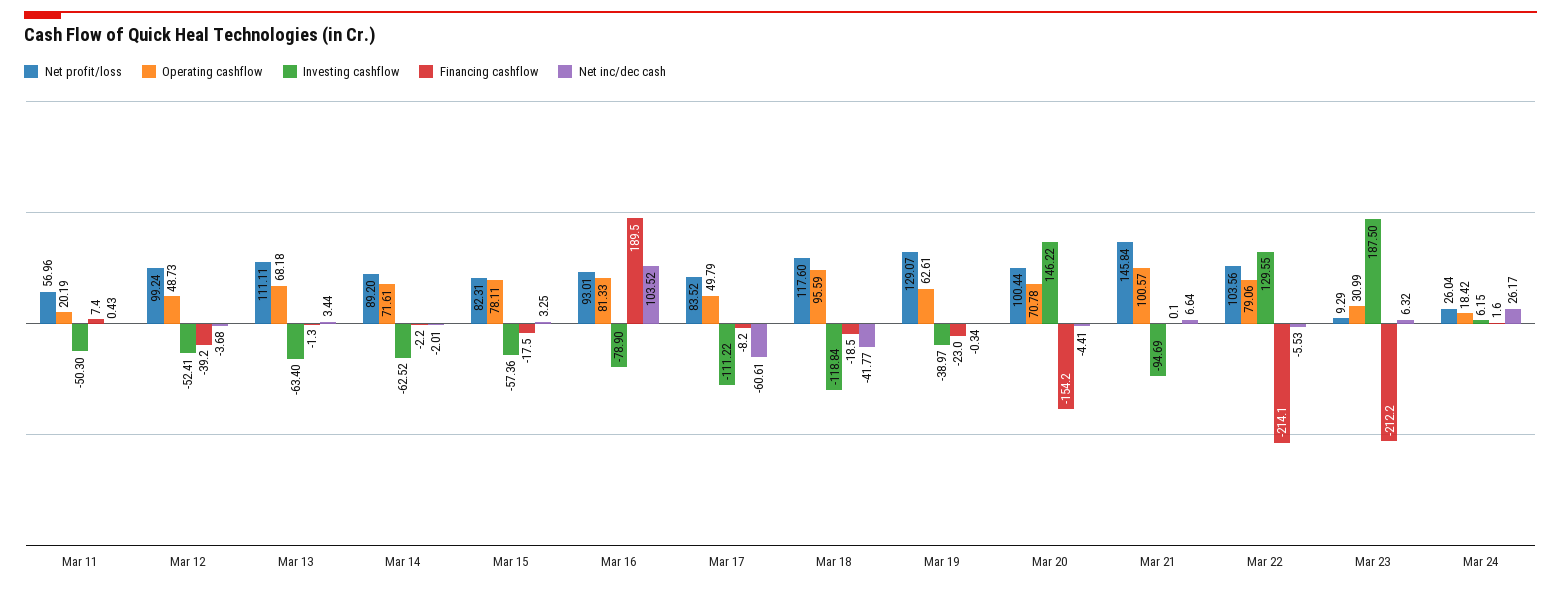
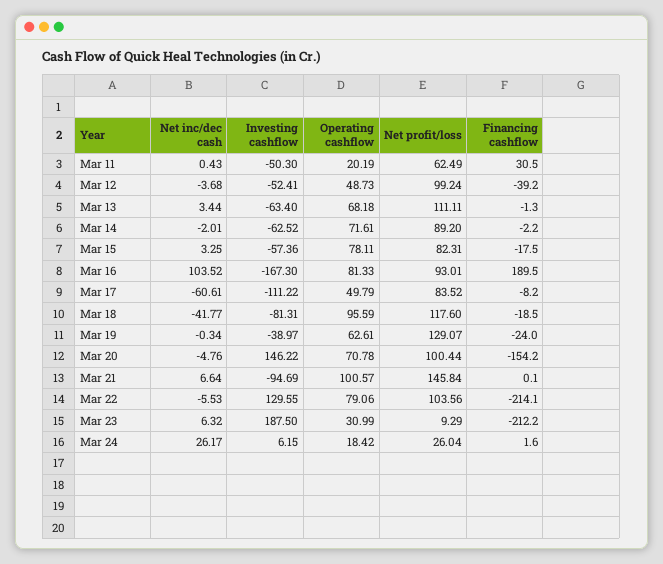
  {
    "Net profit/loss": {
-     "Mar 11": 56.96,
+     "Mar 11": 62.49,
      "Mar 12": 99.24,
      "Mar 13": 111.11,
      "Mar 14": 89.2,
      "Mar 15": 82.31,
      "Mar 16": 93.01,
      "Mar 17": 83.52,
      "Mar 18": 117.6,
      "Mar 19": 129.07,
      "Mar 20": 100.44,
      "Mar 21": 145.84,
      "Mar 22": 103.56,
      "Mar 23": 9.29,
      "Mar 24": 26.04
    },
    "Operating cashflow": {
      "Mar 11": 20.19,
      "Mar 12": 48.73,
      "Mar 13": 68.18,
      "Mar 14": 71.61,
      "Mar 15": 78.11,
      "Mar 16": 81.33,
      "Mar 17": 49.79,
      "Mar 18": 95.59,
      "Mar 19": 62.61,
      "Mar 20": 70.78,
      "Mar 21": 100.57,
      "Mar 22": 79.06,
      "Mar 23": 30.99,
      "Mar 24": 18.42
    },
    "Investing cashflow": {
      "Mar 11": -50.3,
      "Mar 12": -52.41,
      "Mar 13": -63.4,
      "Mar 14": -62.52,
      "Mar 15": -57.36,
-     "Mar 16": -78.9,
+     "Mar 16": -167.3,
      "Mar 17": -111.22,
-     "Mar 18": -118.84,
+     "Mar 18": -81.31,
      "Mar 19": -38.97,
      "Mar 20": 146.22,
      "Mar 21": -94.69,
      "Mar 22": 129.55,
      "Mar 23": 187.5,
      "Mar 24": 6.15
    },
    "Financing cashflow": {
-     "Mar 11": 7.4,
+     "Mar 11": 30.5,
      "Mar 12": -39.2,
      "Mar 13": -1.3,
      "Mar 14": -2.2,
      "Mar 15": -17.5,
      "Mar 16": 189.5,
      "Mar 17": -8.2,
      "Mar 18": -18.5,
-     "Mar 19": -23,
+     "Mar 19": -24,
      "Mar 20": -154.2,
      "Mar 21": 0.1,
      "Mar 22": -214.1,
      "Mar 23": -212.2,
      "Mar 24": 1.6
    },
    "Net inc/dec cash": {
      "Mar 11": 0.43,
      "Mar 12": -3.68,
      "Mar 13": 3.44,
      "Mar 14": -2.01,
      "Mar 15": 3.25,
      "Mar 16": 103.52,
      "Mar 17": -60.61,
      "Mar 18": -41.77,
      "Mar 19": -0.34,
-     "Mar 20": -4.41,
+     "Mar 20": -4.76,
      "Mar 21": 6.64,
      "Mar 22": -5.53,
      "Mar 23": 6.32,
      "Mar 24": 26.17
    }
  }

